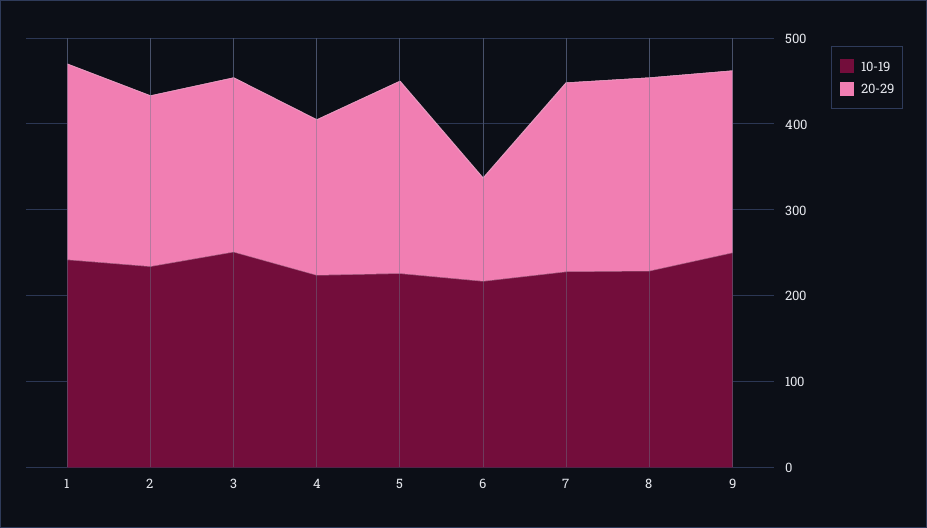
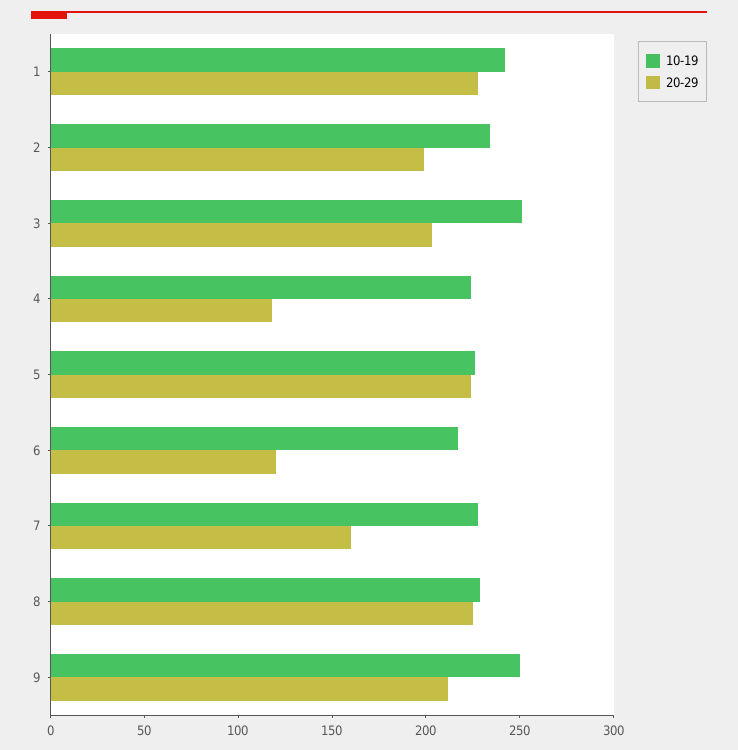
  {
    "10-19": {
      "1": 240,
      "2": 230,
      "3": 250,
      "4": 220,
      "5": 230,
      "6": 220,
      "7": 230,
      "8": 230,
      "9": 250
    },
    "20-29": {
      "1": 230,
      "2": 200,
      "3": 200,
-     "4": 180,
+     "4": 120,
      "5": 220,
      "6": 120,
-     "7": 220,
+     "7": 160,
      "8": 230,
      "9": 210
    }
  }

